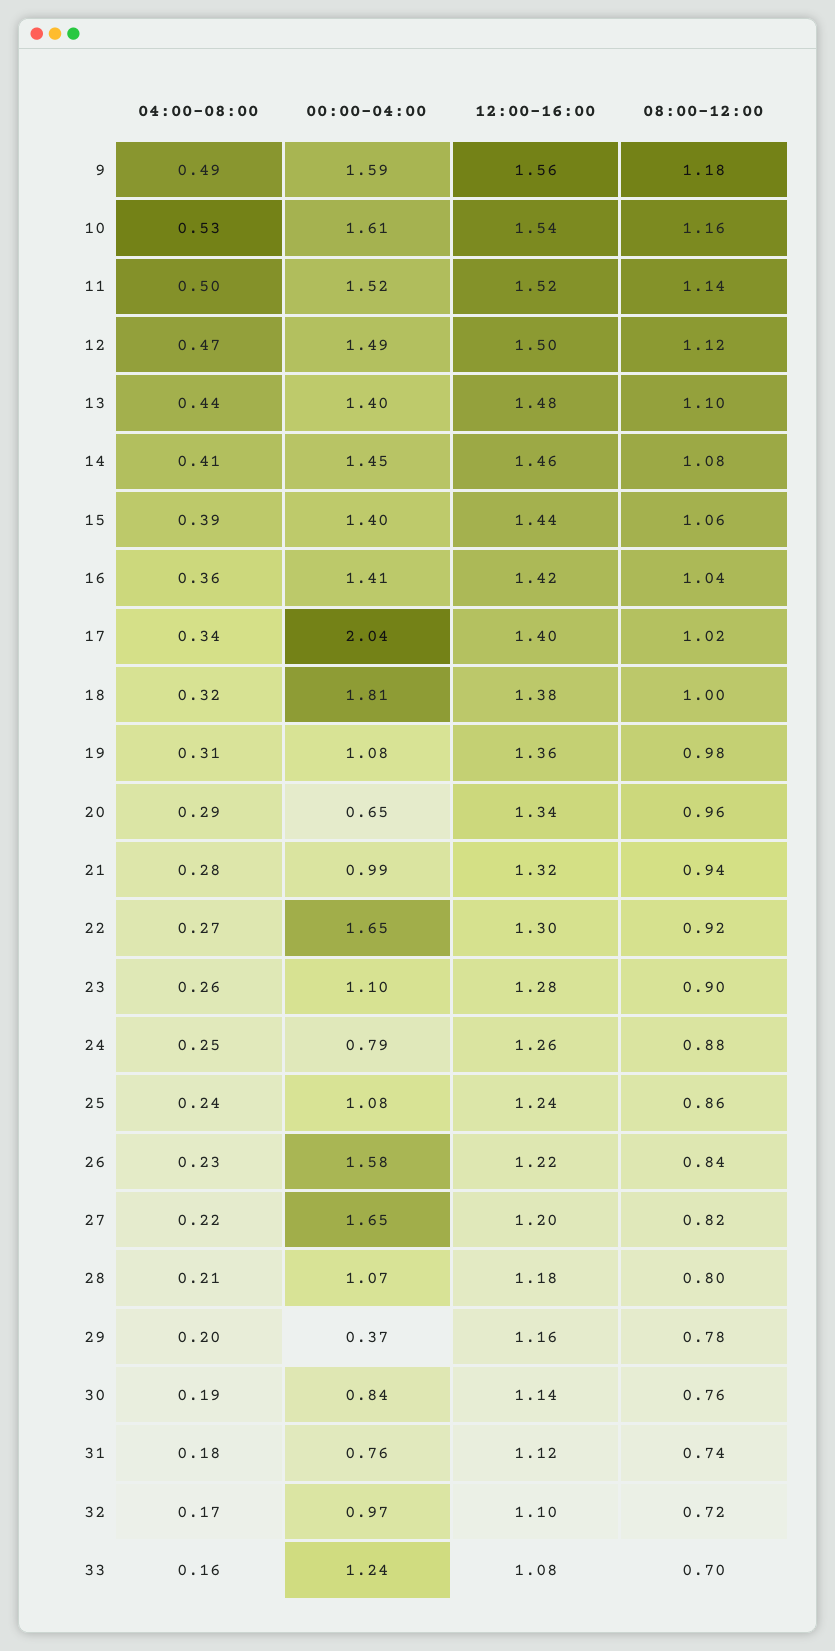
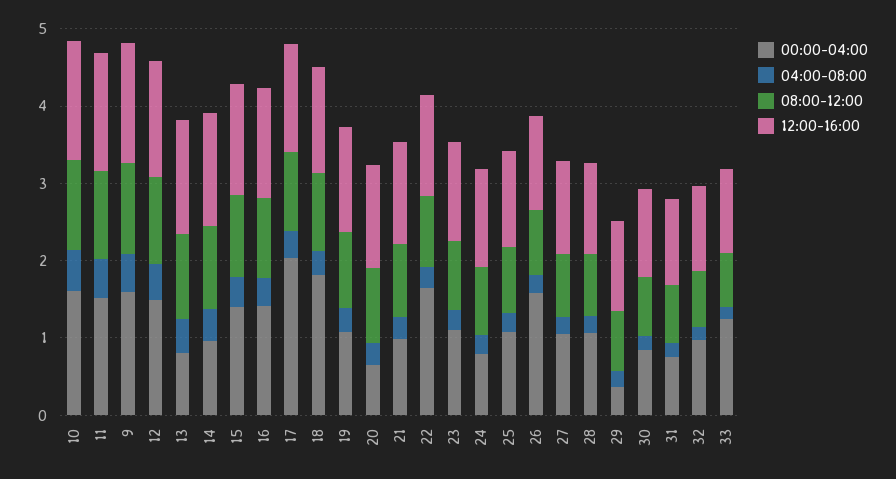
  {
    "04:00-08:00": {
      "9": 0.49,
      "10": 0.53,
      "11": 0.5,
      "12": 0.47,
      "13": 0.44,
      "14": 0.41,
      "15": 0.39,
      "16": 0.36,
      "17": 0.34,
      "18": 0.32,
      "19": 0.31,
      "20": 0.29,
      "21": 0.28,
      "22": 0.27,
      "23": 0.26,
      "24": 0.25,
      "25": 0.24,
      "26": 0.23,
      "27": 0.22,
      "28": 0.21,
      "29": 0.2,
      "30": 0.19,
      "31": 0.18,
      "32": 0.17,
      "33": 0.16
    },
    "00:00-04:00": {
      "9": 1.59,
      "10": 1.61,
      "11": 1.52,
      "12": 1.49,
-     "13": 1.4,
+     "13": 0.8,
-     "14": 1.45,
+     "14": 1,
      "15": 1.4,
      "16": 1.41,
      "17": 2.04,
      "18": 1.81,
      "19": 1.08,
      "20": 0.65,
      "21": 0.99,
      "22": 1.65,
      "23": 1.1,
      "24": 0.79,
      "25": 1.08,
      "26": 1.58,
-     "27": 1.65,
+     "27": 1,
      "28": 1.07,
      "29": 0.37,
      "30": 0.84,
      "31": 0.76,
      "32": 0.97,
      "33": 1.24
    },
    "12:00-16:00": {
      "9": 1.56,
      "10": 1.54,
      "11": 1.52,
      "12": 1.5,
      "13": 1.48,
      "14": 1.46,
      "15": 1.44,
      "16": 1.42,
      "17": 1.4,
      "18": 1.38,
      "19": 1.36,
      "20": 1.34,
      "21": 1.32,
      "22": 1.3,
      "23": 1.28,
      "24": 1.26,
      "25": 1.24,
      "26": 1.22,
      "27": 1.2,
      "28": 1.18,
      "29": 1.16,
      "30": 1.14,
      "31": 1.12,
      "32": 1.1,
      "33": 1.08
    },
    "08:00-12:00": {
      "9": 1.18,
      "10": 1.16,
      "11": 1.14,
      "12": 1.12,
      "13": 1.1,
      "14": 1.08,
      "15": 1.06,
      "16": 1.04,
      "17": 1.02,
      "18": 1,
      "19": 0.98,
      "20": 0.96,
      "21": 0.94,
      "22": 0.92,
      "23": 0.9,
      "24": 0.88,
      "25": 0.86,
      "26": 0.84,
      "27": 0.82,
      "28": 0.8,
      "29": 0.78,
      "30": 0.76,
      "31": 0.74,
      "32": 0.72,
      "33": 0.7
    }
  }

